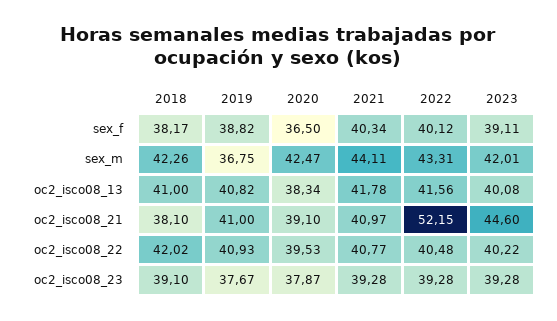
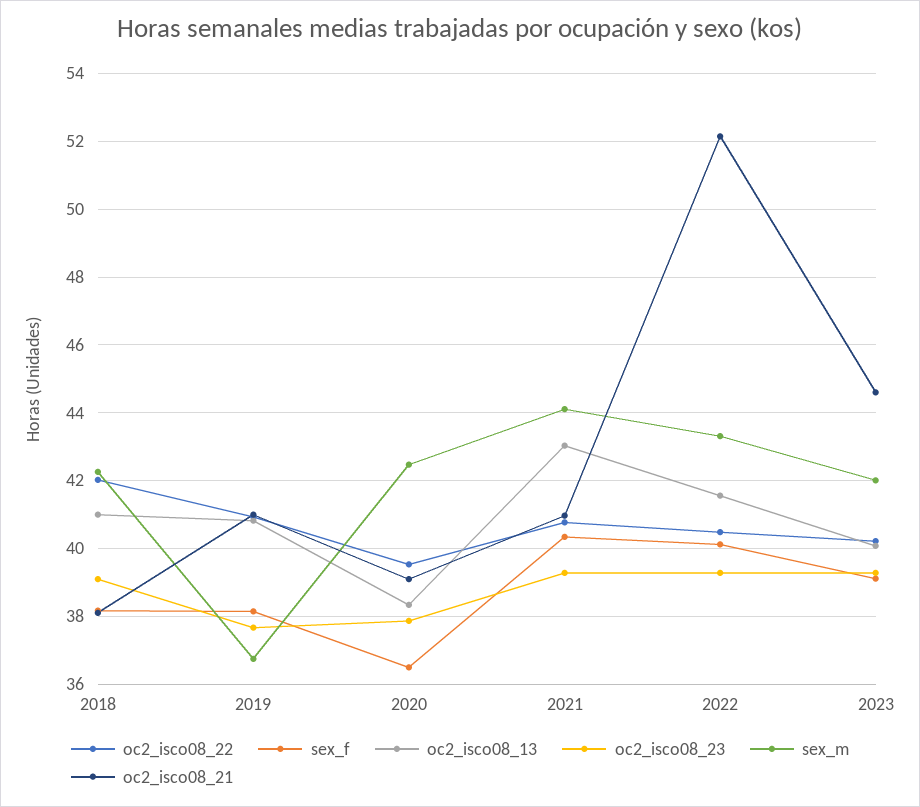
  {
    "sex_f": {
      "2018": 38.17,
-     "2019": 38.82,
+     "2019": 38.2,
      "2020": 36.5,
      "2021": 40.34,
      "2022": 40.12,
      "2023": 39.11
    },
    "sex_m": {
      "2018": 42.26,
      "2019": 36.75,
      "2020": 42.47,
      "2021": 44.11,
      "2022": 43.31,
      "2023": 42.01
    },
    "oc2_isco08_13": {
      "2018": 41,
      "2019": 40.82,
      "2020": 38.34,
-     "2021": 41.78,
+     "2021": 43,
      "2022": 41.56,
      "2023": 40.08
    },
    "oc2_isco08_21": {
      "2018": 38.1,
      "2019": 41,
      "2020": 39.1,
      "2021": 40.97,
      "2022": 52.15,
      "2023": 44.6
    },
    "oc2_isco08_22": {
      "2018": 42.02,
      "2019": 40.93,
      "2020": 39.53,
      "2021": 40.77,
      "2022": 40.48,
      "2023": 40.22
    },
    "oc2_isco08_23": {
      "2018": 39.1,
      "2019": 37.67,
      "2020": 37.87,
      "2021": 39.28,
      "2022": 39.28,
      "2023": 39.28
    }
  }

